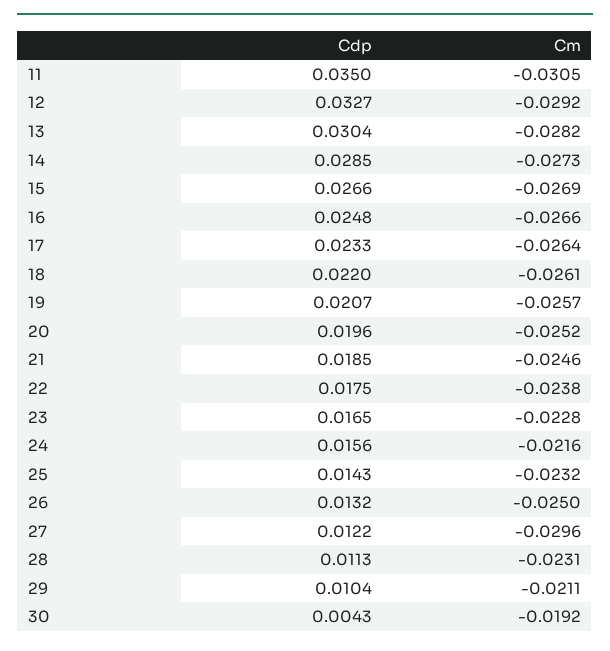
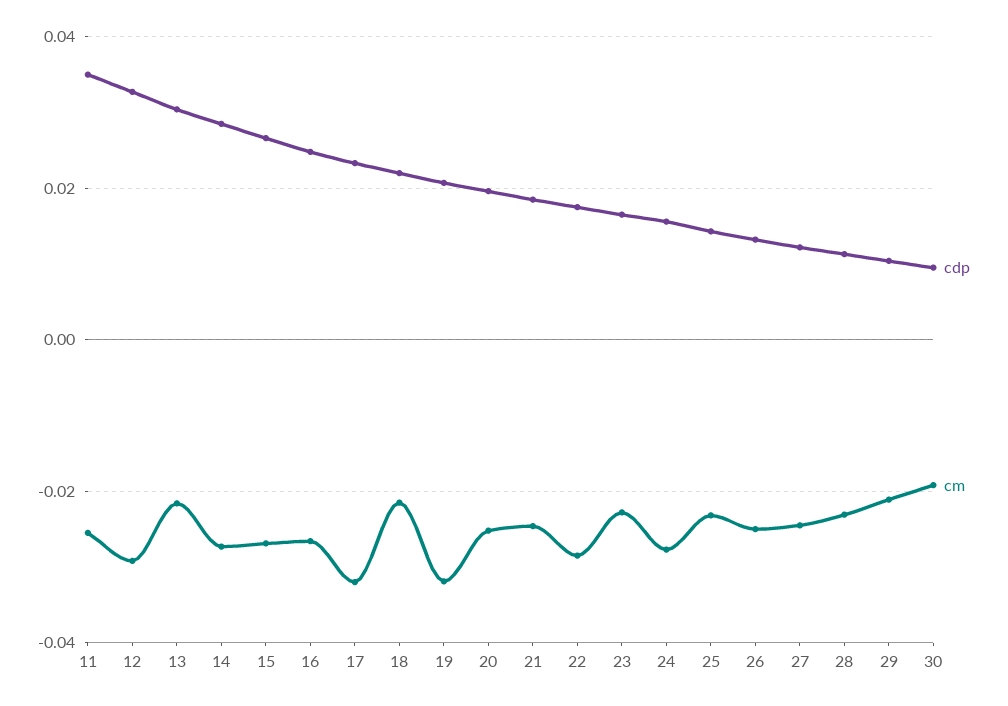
  {
    "Cdp": {
      "11": 0.035,
      "12": 0.0327,
      "13": 0.0304,
      "14": 0.0285,
      "15": 0.0266,
      "16": 0.0248,
      "17": 0.0233,
      "18": 0.022,
      "19": 0.0207,
      "20": 0.0196,
      "21": 0.0185,
      "22": 0.0175,
      "23": 0.0165,
      "24": 0.0156,
      "25": 0.0143,
      "26": 0.0132,
      "27": 0.0122,
      "28": 0.0113,
      "29": 0.0104,
-     "30": 0.0043
+     "30": 0.01
    },
    "Cm": {
-     "11": -0.0305,
+     "11": -0.026,
      "12": -0.0292,
-     "13": -0.0282,
+     "13": -0.022,
      "14": -0.0273,
      "15": -0.0269,
      "16": -0.0266,
-     "17": -0.0264,
+     "17": -0.032,
-     "18": -0.0261,
+     "18": -0.022,
-     "19": -0.0257,
+     "19": -0.032,
      "20": -0.0252,
      "21": -0.0246,
-     "22": -0.0238,
+     "22": -0.028,
      "23": -0.0228,
-     "24": -0.0216,
+     "24": -0.028,
      "25": -0.0232,
      "26": -0.025,
-     "27": -0.0296,
+     "27": -0.024,
      "28": -0.0231,
      "29": -0.0211,
      "30": -0.0192
    }
  }

